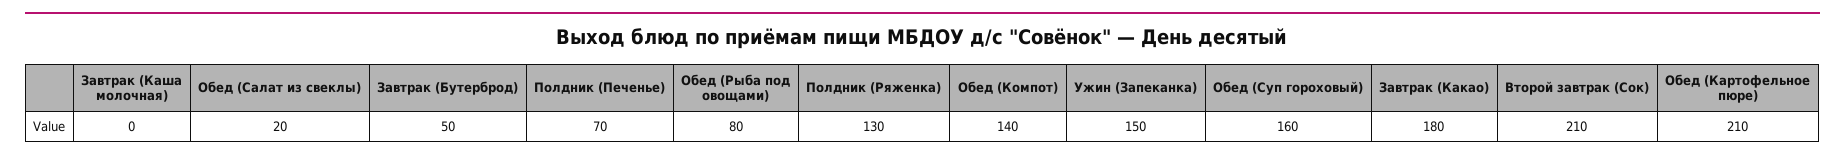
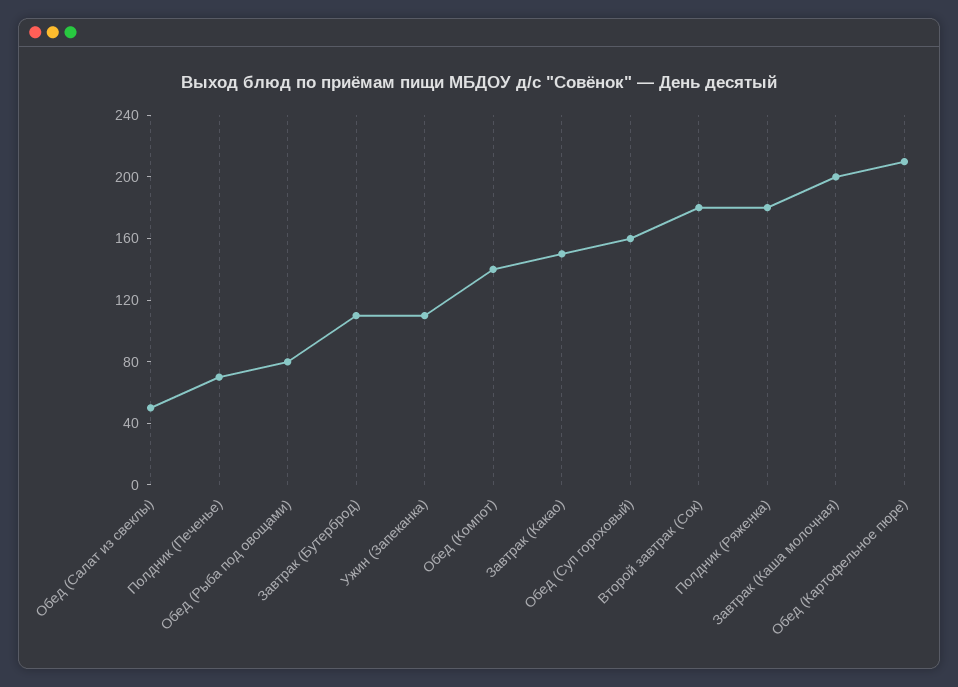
  {
-   "Завтрак (Каша молочная)": 0,
+   "Завтрак (Каша молочная)": 200,
-   "Обед (Салат из свеклы)": 20,
+   "Обед (Салат из свеклы)": 50,
-   "Завтрак (Бутерброд)": 50,
+   "Завтрак (Бутерброд)": 110,
    "Полдник (Печенье)": 70,
    "Обед (Рыба под овощами)": 80,
-   "Полдник (Ряженка)": 130,
+   "Полдник (Ряженка)": 180,
    "Обед (Компот)": 140,
-   "Ужин (Запеканка)": 150,
+   "Ужин (Запеканка)": 110,
    "Обед (Суп гороховый)": 160,
-   "Завтрак (Какао)": 180,
+   "Завтрак (Какао)": 150,
-   "Второй завтрак (Сок)": 210,
+   "Второй завтрак (Сок)": 180,
    "Обед (Картофельное пюре)": 210
  }

